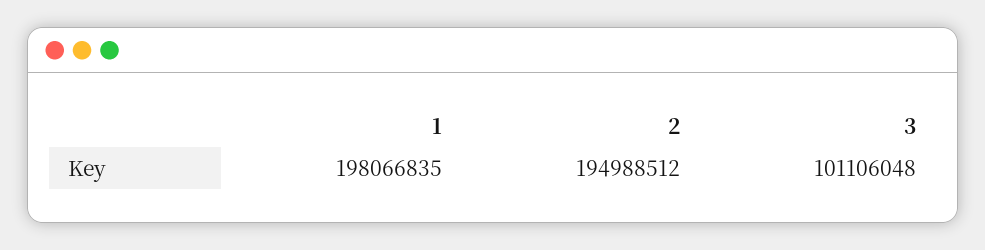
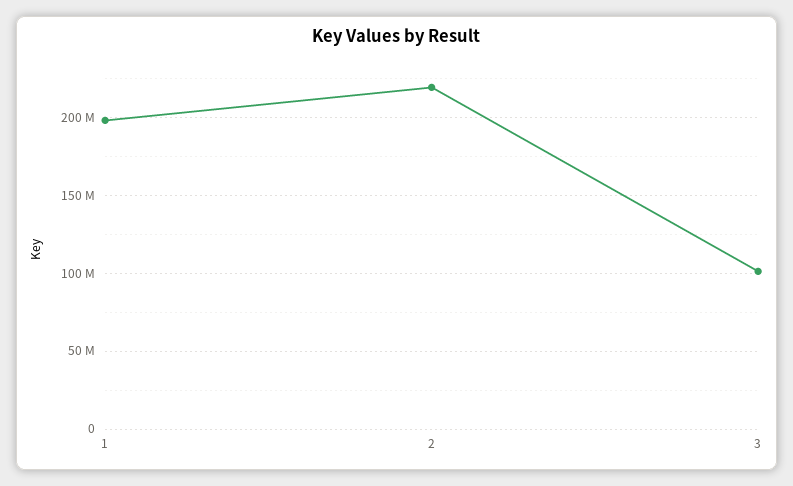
  {
    "1": 198066835,
-   "2": 194988512,
+   "2": 220000000,
    "3": 101106048
  }

